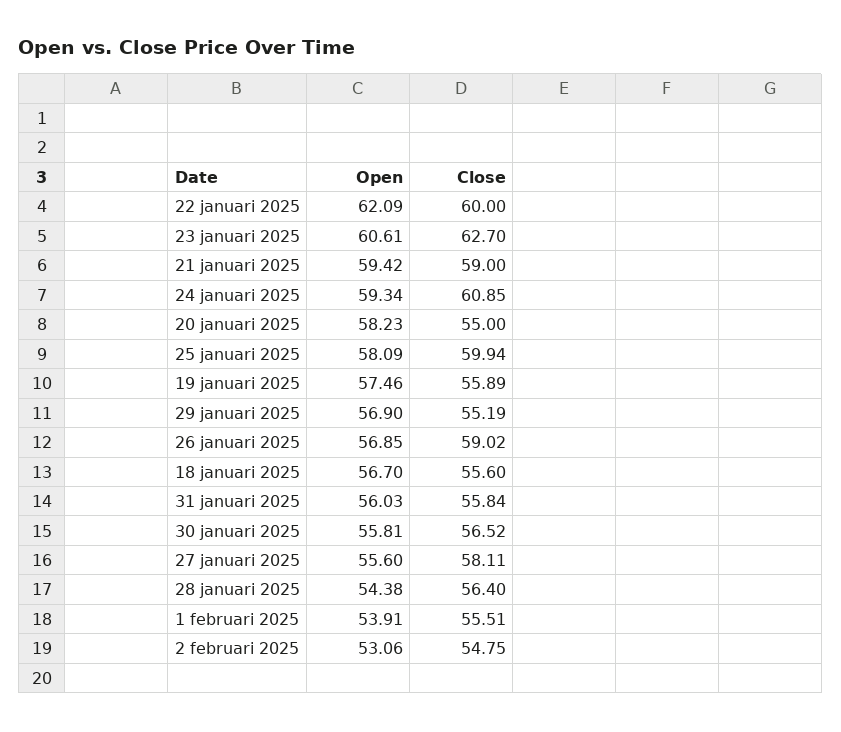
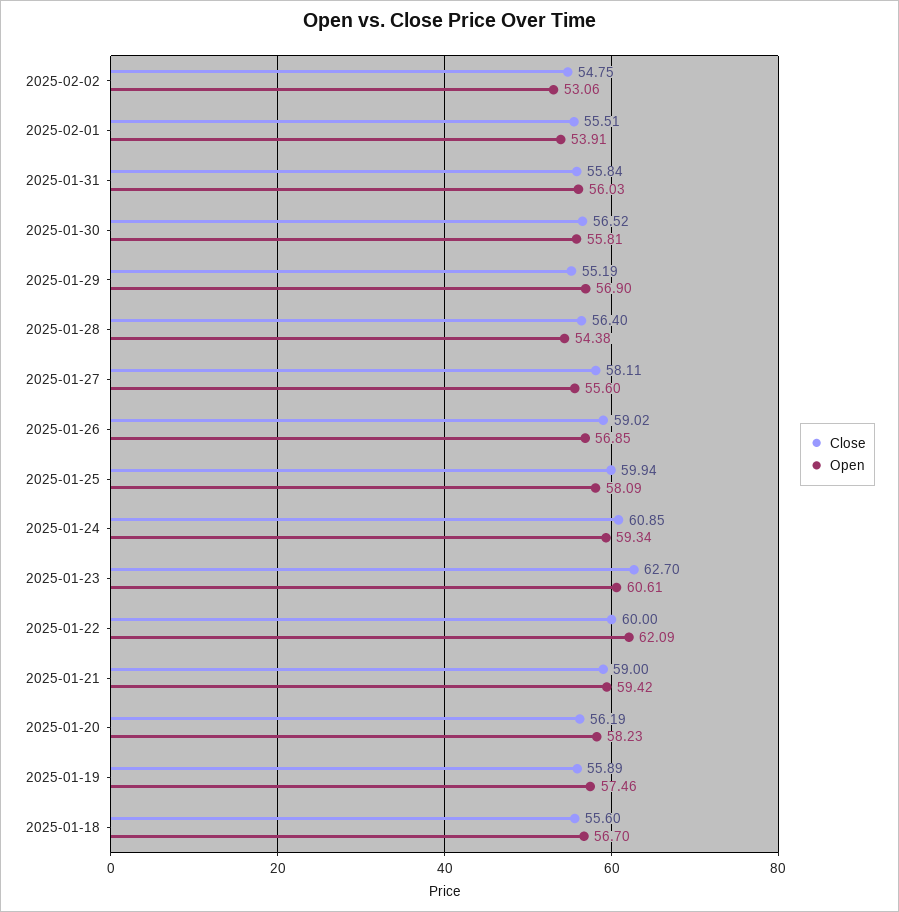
  {
    "Open": {
      "22 januari 2025": 62.09,
      "23 januari 2025": 60.61,
      "21 januari 2025": 59.42,
      "24 januari 2025": 59.34,
      "20 januari 2025": 58.23,
      "25 januari 2025": 58.09,
      "19 januari 2025": 57.46,
      "29 januari 2025": 56.9,
      "26 januari 2025": 56.85,
      "18 januari 2025": 56.7,
      "31 januari 2025": 56.03,
      "30 januari 2025": 55.81,
      "27 januari 2025": 55.6,
      "28 januari 2025": 54.38,
      "1 februari 2025": 53.91,
      "2 februari 2025": 53.06
    },
    "Close": {
      "22 januari 2025": 60,
      "23 januari 2025": 62.7,
      "21 januari 2025": 59,
      "24 januari 2025": 60.85,
-     "20 januari 2025": 55,
+     "20 januari 2025": 56.19,
      "25 januari 2025": 59.94,
      "19 januari 2025": 55.89,
      "29 januari 2025": 55.19,
      "26 januari 2025": 59.02,
      "18 januari 2025": 55.6,
      "31 januari 2025": 55.84,
      "30 januari 2025": 56.52,
      "27 januari 2025": 58.11,
      "28 januari 2025": 56.4,
      "1 februari 2025": 55.51,
      "2 februari 2025": 54.75
    }
  }

